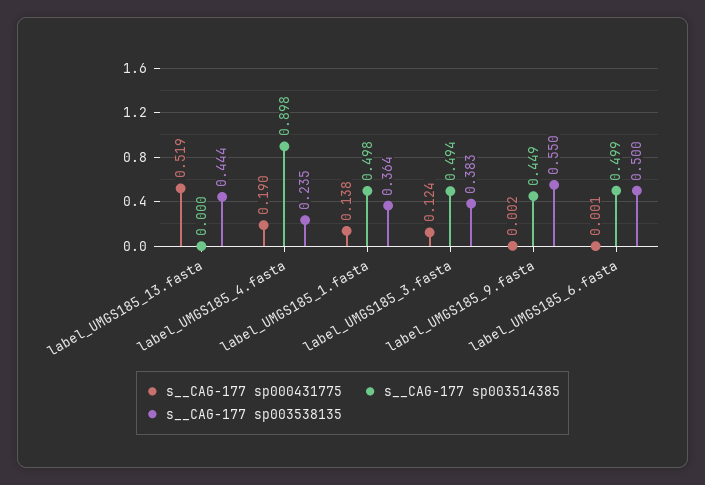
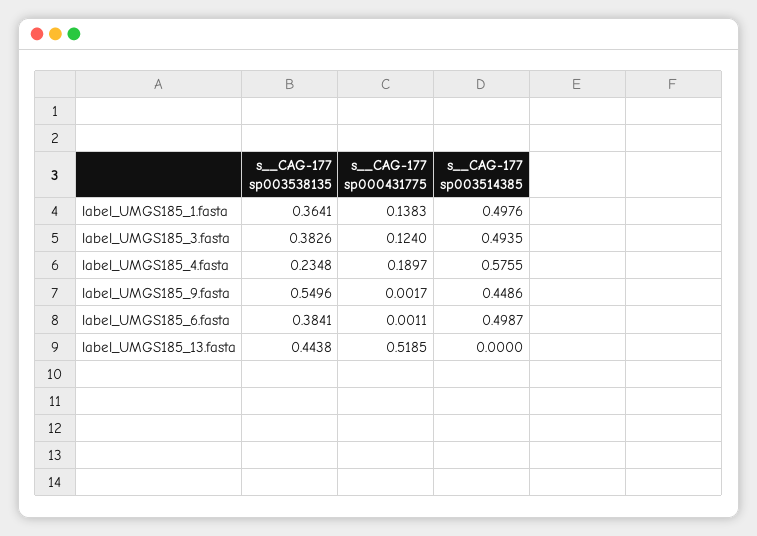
  {
    "s__CAG-177 sp000431775": {
      "label_UMGS185_13.fasta": 0.5185,
      "label_UMGS185_4.fasta": 0.1897,
      "label_UMGS185_1.fasta": 0.1383,
      "label_UMGS185_3.fasta": 0.124,
      "label_UMGS185_9.fasta": 0.0017,
      "label_UMGS185_6.fasta": 0.0011
    },
    "s__CAG-177 sp003514385": {
      "label_UMGS185_13.fasta": 0,
-     "label_UMGS185_4.fasta": 0.898,
+     "label_UMGS185_4.fasta": 0.5755,
      "label_UMGS185_1.fasta": 0.4976,
      "label_UMGS185_3.fasta": 0.4935,
      "label_UMGS185_9.fasta": 0.4486,
      "label_UMGS185_6.fasta": 0.4987
    },
    "s__CAG-177 sp003538135": {
      "label_UMGS185_13.fasta": 0.4438,
      "label_UMGS185_4.fasta": 0.2348,
      "label_UMGS185_1.fasta": 0.3641,
      "label_UMGS185_3.fasta": 0.3826,
      "label_UMGS185_9.fasta": 0.5496,
-     "label_UMGS185_6.fasta": 0.5
+     "label_UMGS185_6.fasta": 0.3841
    }
  }

